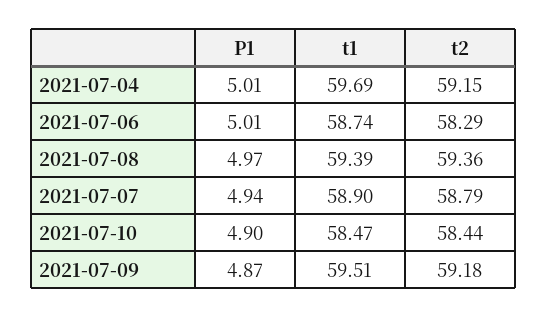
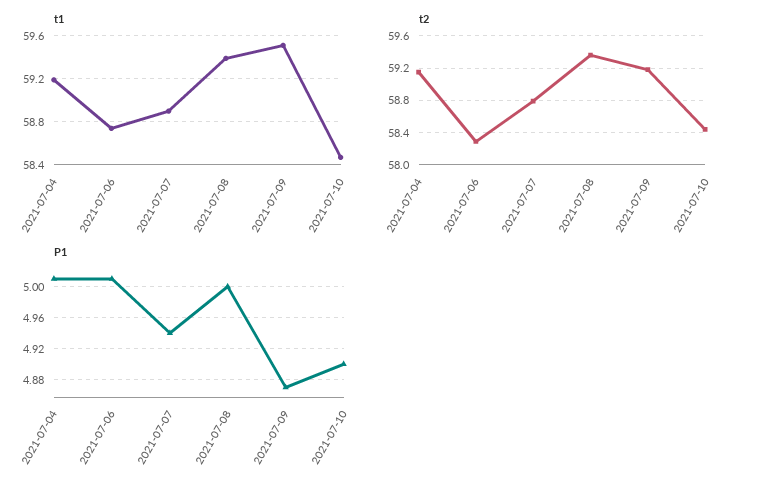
  {
    "P1": {
      "2021-07-04": 5.01,
      "2021-07-06": 5.01,
-     "2021-07-08": 4.97,
+     "2021-07-08": 5,
      "2021-07-07": 4.94,
      "2021-07-10": 4.9,
      "2021-07-09": 4.87
    },
    "t1": {
-     "2021-07-04": 59.69,
+     "2021-07-04": 59.2,
      "2021-07-06": 58.74,
      "2021-07-08": 59.39,
      "2021-07-07": 58.9,
      "2021-07-10": 58.47,
      "2021-07-09": 59.51
    },
    "t2": {
      "2021-07-04": 59.15,
      "2021-07-06": 58.29,
      "2021-07-08": 59.36,
      "2021-07-07": 58.79,
      "2021-07-10": 58.44,
      "2021-07-09": 59.18
    }
  }

